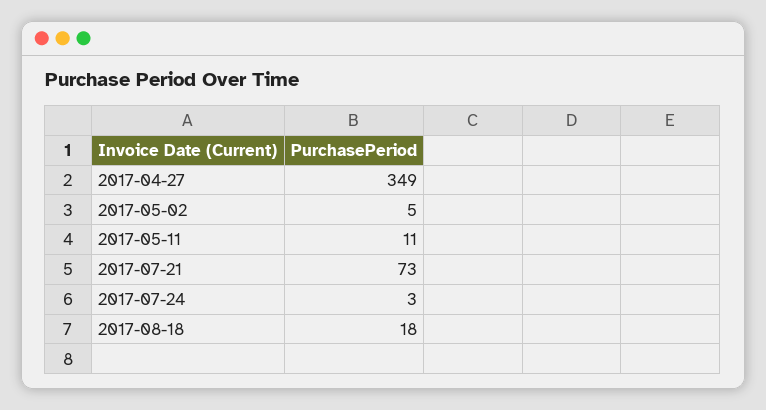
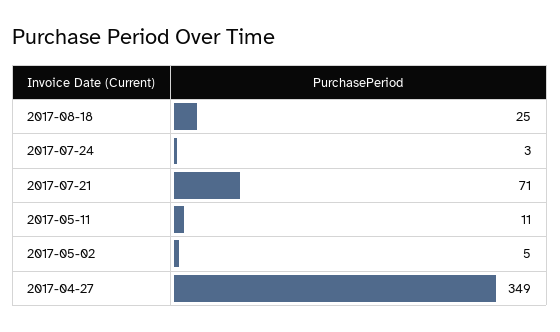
  {
    "2017-04-27": 349,
    "2017-05-02": 5,
    "2017-05-11": 11,
-   "2017-07-21": 73,
+   "2017-07-21": 71,
    "2017-07-24": 3,
-   "2017-08-18": 18
+   "2017-08-18": 25
  }

